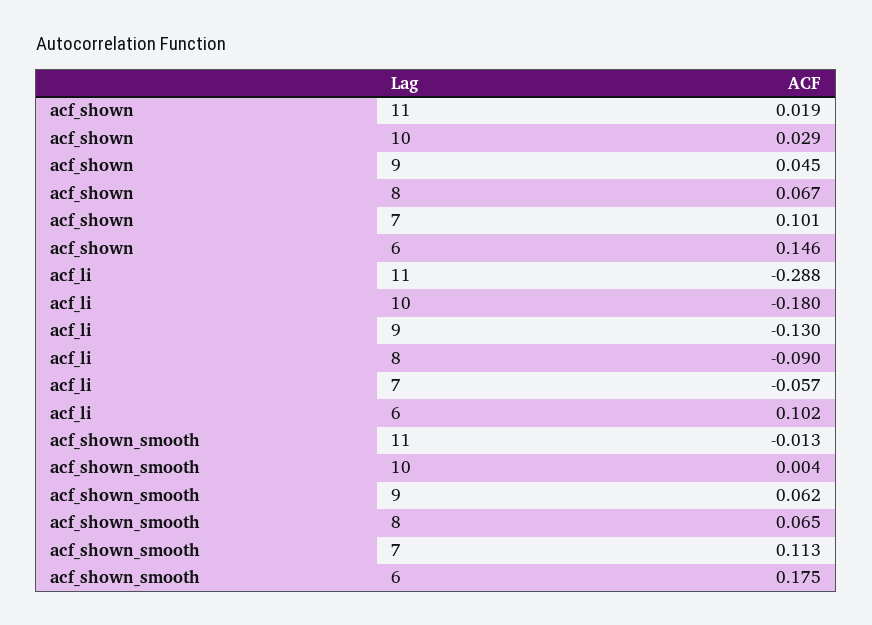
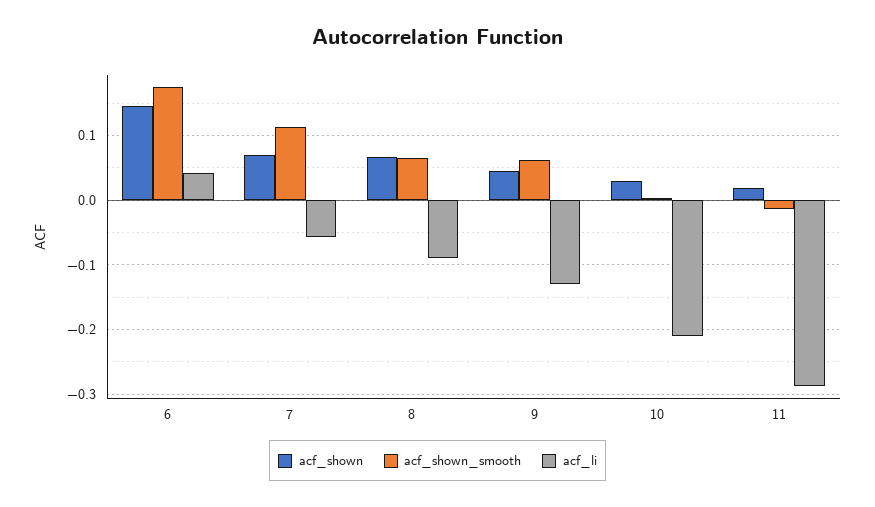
  {
    "acf_shown": {
      "11": 0.019,
      "10": 0.029,
      "9": 0.045,
      "8": 0.067,
-     "7": 0.101,
+     "7": 0.07,
      "6": 0.146
    },
    "acf_li": {
      "11": -0.288,
-     "10": -0.18,
+     "10": -0.21,
      "9": -0.13,
      "8": -0.09,
      "7": -0.057,
-     "6": 0.102
+     "6": 0.04
    },
    "acf_shown_smooth": {
      "11": -0.013,
      "10": 0.004,
      "9": 0.062,
      "8": 0.065,
      "7": 0.113,
      "6": 0.175
    }
  }

